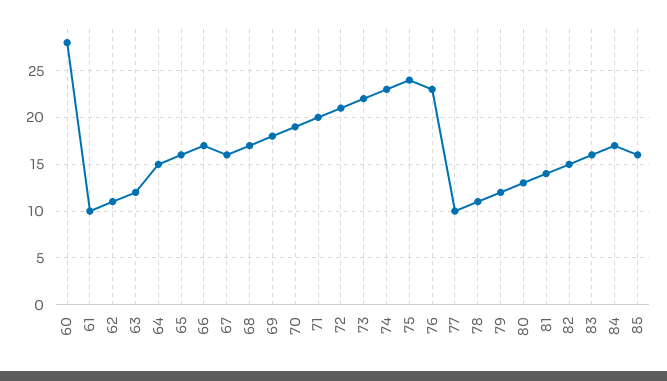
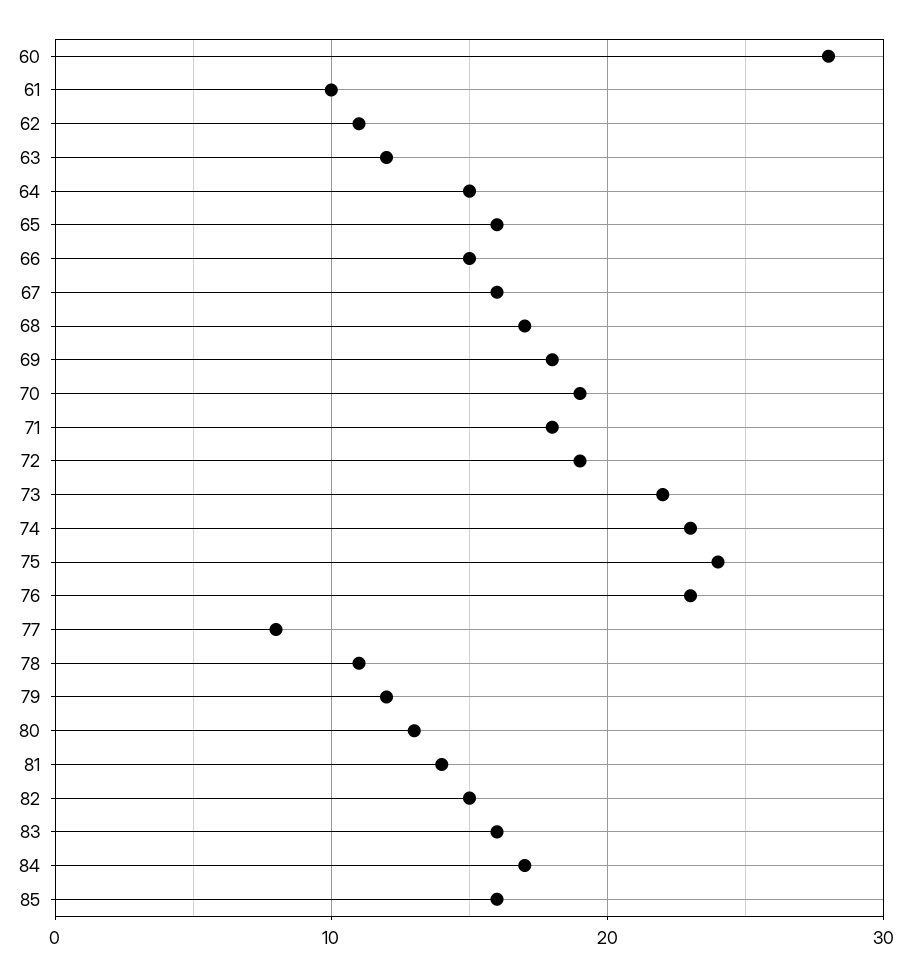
  {
    "60": 28,
    "61": 10,
    "62": 11,
    "63": 12,
    "64": 15,
    "65": 16,
-   "66": 17,
+   "66": 15,
    "67": 16,
    "68": 17,
    "69": 18,
    "70": 19,
-   "71": 20,
+   "71": 18,
-   "72": 21,
+   "72": 19,
    "73": 22,
    "74": 23,
    "75": 24,
    "76": 23,
-   "77": 10,
+   "77": 8,
    "78": 11,
    "79": 12,
    "80": 13,
    "81": 14,
    "82": 15,
    "83": 16,
    "84": 17,
    "85": 16
  }

